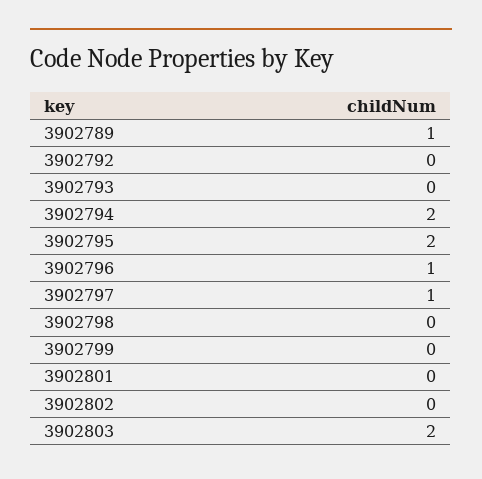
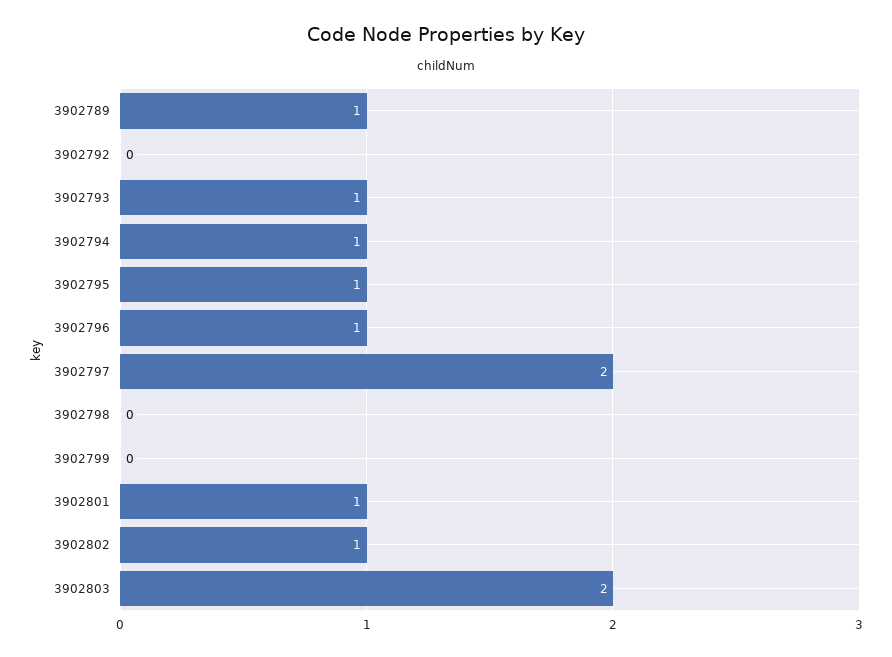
  {
    "3902789": 1,
    "3902792": 0,
-   "3902793": 0,
+   "3902793": 1,
-   "3902794": 2,
+   "3902794": 1,
-   "3902795": 2,
+   "3902795": 1,
    "3902796": 1,
-   "3902797": 1,
+   "3902797": 2,
    "3902798": 0,
    "3902799": 0,
-   "3902801": 0,
+   "3902801": 1,
-   "3902802": 0,
+   "3902802": 1,
    "3902803": 2
  }

